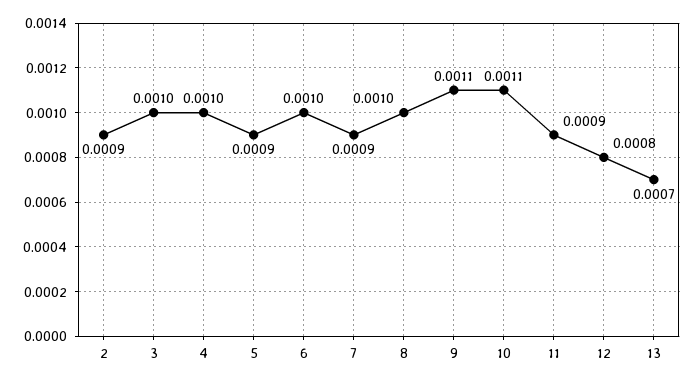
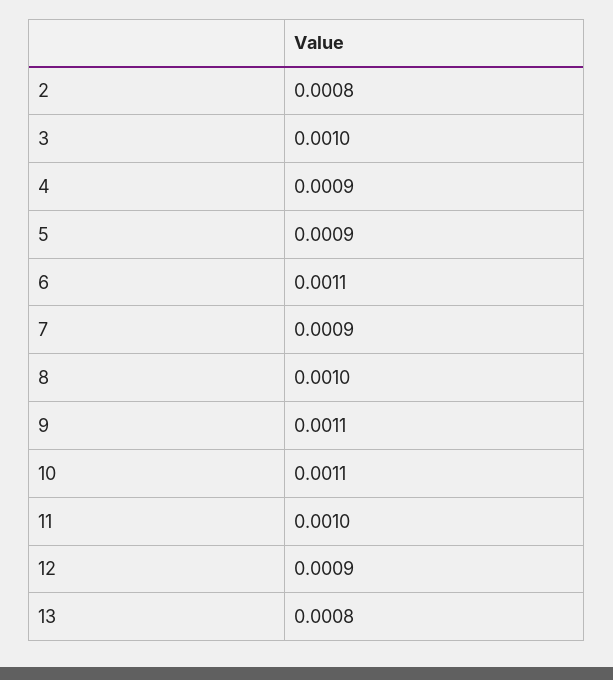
  {
-   "2": 0.0009,
+   "2": 0.0008,
    "3": 0.001,
-   "4": 0.001,
+   "4": 0.0009,
    "5": 0.0009,
-   "6": 0.001,
+   "6": 0.0011,
    "7": 0.0009,
    "8": 0.001,
    "9": 0.0011,
    "10": 0.0011,
-   "11": 0.0009,
+   "11": 0.001,
-   "12": 0.0008,
+   "12": 0.0009,
-   "13": 0.0007
+   "13": 0.0008
  }

